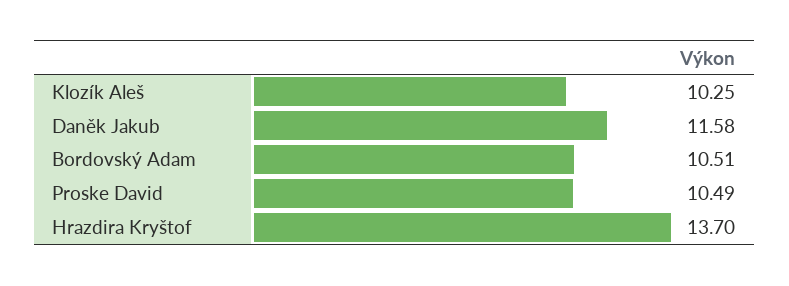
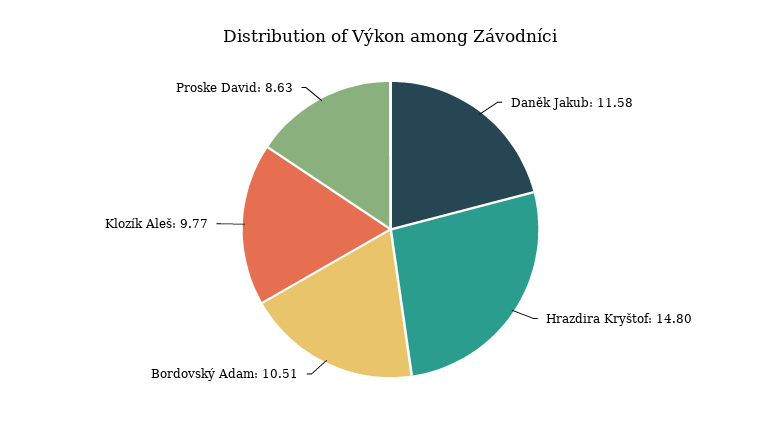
  {
-   "Klozík Aleš": 10.25,
+   "Klozík Aleš": 9.77,
    "Daněk Jakub": 11.58,
    "Bordovský Adam": 10.51,
-   "Proske David": 10.49,
+   "Proske David": 8.63,
-   "Hrazdira Kryštof": 13.7
+   "Hrazdira Kryštof": 14.8
  }

